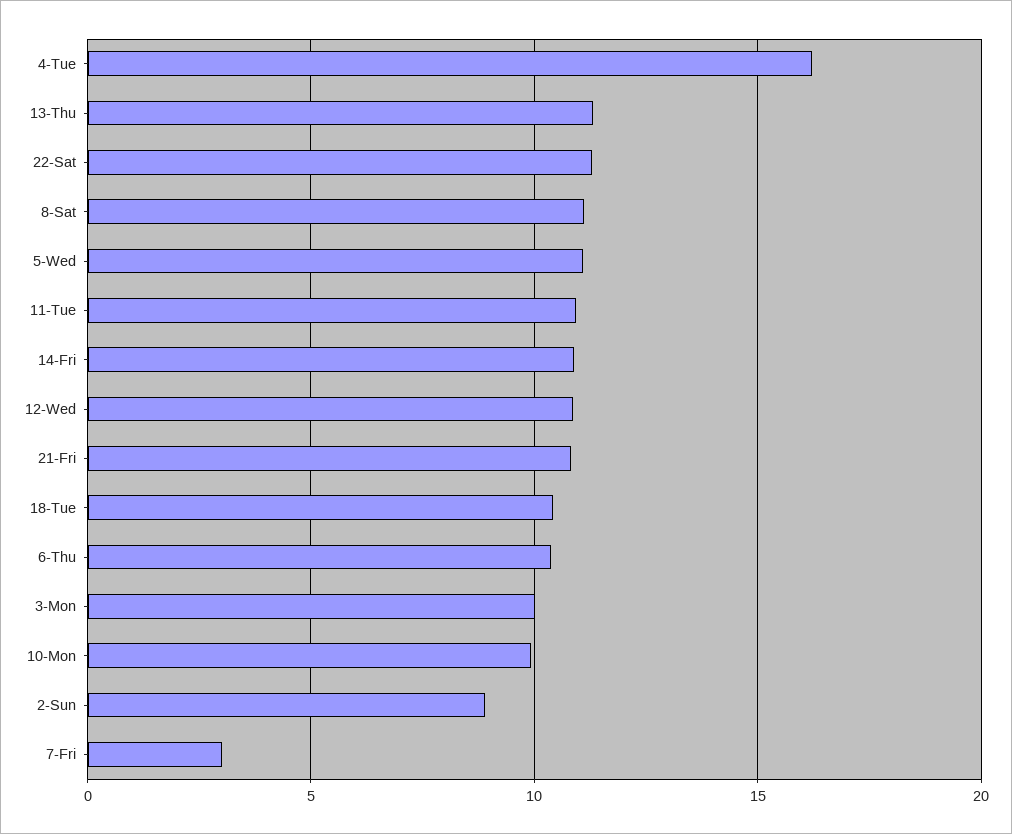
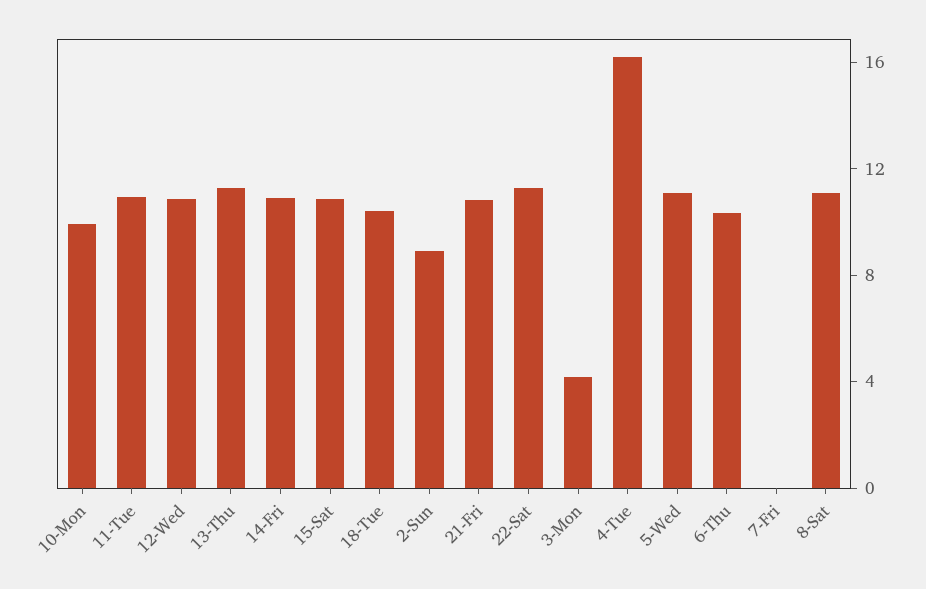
  {
    "4-Tue": 16,
    "13-Thu": 11.5,
    "22-Sat": 11.5,
    "8-Sat": 11,
    "5-Wed": 11,
    "11-Tue": 11,
    "14-Fri": 11,
    "12-Wed": 11,
    "21-Fri": 11,
    "18-Tue": 10.5,
    "6-Thu": 10.5,
-   "3-Mon": 10,
+   "3-Mon": 4,
    "10-Mon": 10,
    "2-Sun": 9,
-   "7-Fri": 3
+   "7-Fri": 0,
+   "15-Sat": 11
  }

